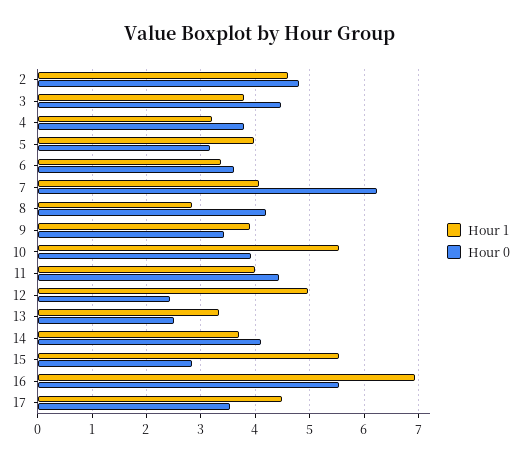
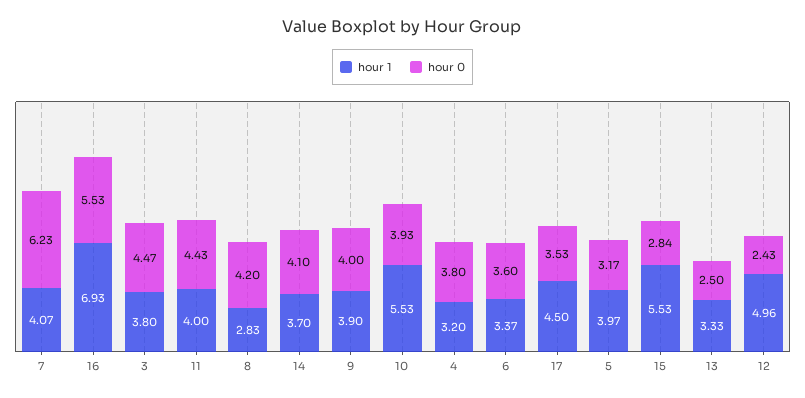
  {
    "Hour 1": {
-     "2": 4.6,
      "3": 3.8,
      "4": 3.2,
      "5": 3.97,
      "6": 3.37,
      "7": 4.07,
      "8": 2.83,
      "9": 3.9,
      "10": 5.53,
      "11": 4,
      "12": 4.96,
      "13": 3.33,
      "14": 3.7,
      "15": 5.53,
      "16": 6.93,
      "17": 4.5
    },
    "Hour 0": {
-     "2": 4.8,
      "3": 4.47,
      "4": 3.8,
      "5": 3.17,
      "6": 3.6,
      "7": 6.23,
      "8": 4.2,
-     "9": 3.4,
+     "9": 4,
      "10": 3.93,
      "11": 4.43,
      "12": 2.43,
      "13": 2.5,
      "14": 4.1,
      "15": 2.84,
      "16": 5.53,
      "17": 3.53
    }
  }

